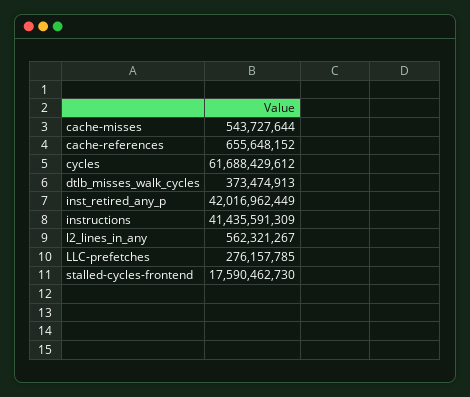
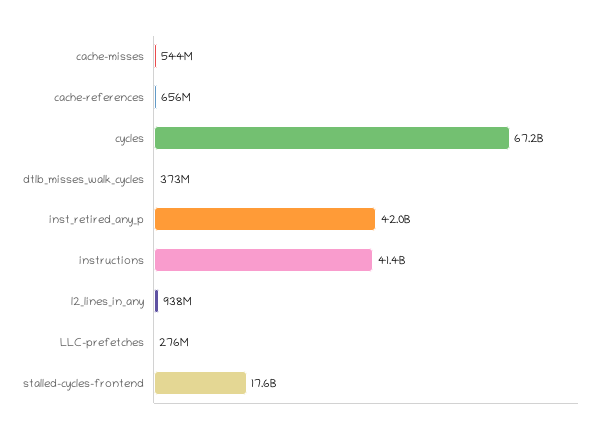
  {
    "cache-misses": 543727644,
    "cache-references": 655648152,
-   "cycles": 61688429612,
+   "cycles": 67200000000,
    "dtlb_misses_walk_cycles": 373474913,
    "inst_retired_any_p": 42016962449,
    "instructions": 41435591309,
-   "l2_lines_in_any": 562321267,
+   "l2_lines_in_any": 938000000,
    "LLC-prefetches": 276157785,
    "stalled-cycles-frontend": 17590462730
  }

